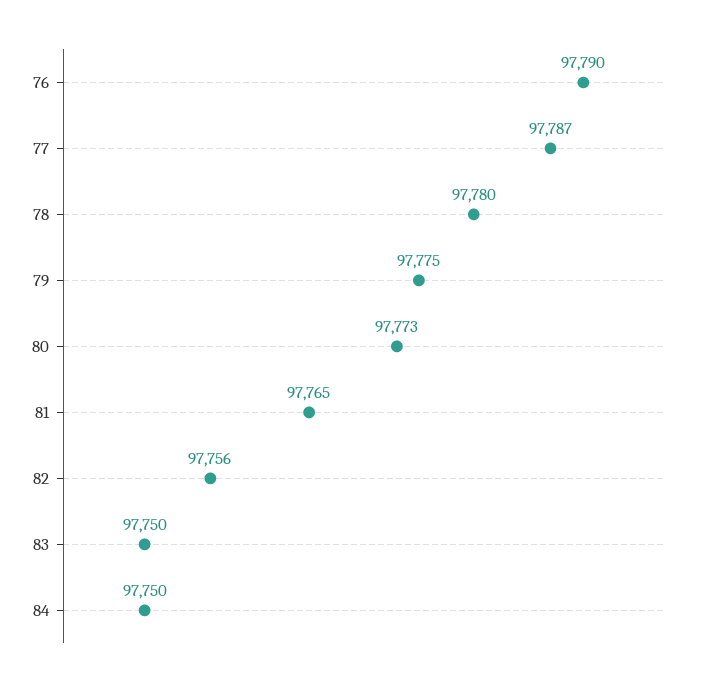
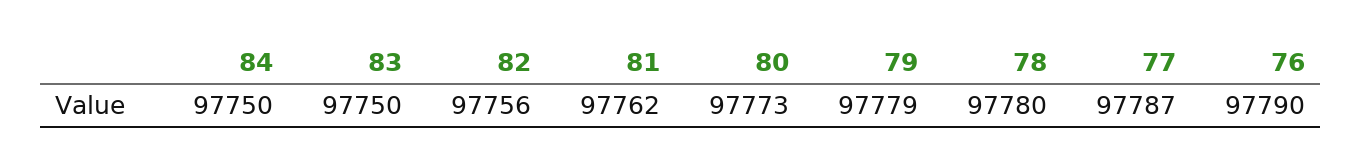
  {
    "76": 97790,
    "77": 97787,
    "78": 97780,
-   "79": 97775,
+   "79": 97779,
    "80": 97773,
-   "81": 97765,
+   "81": 97762,
    "82": 97756,
    "83": 97750,
    "84": 97750
  }

